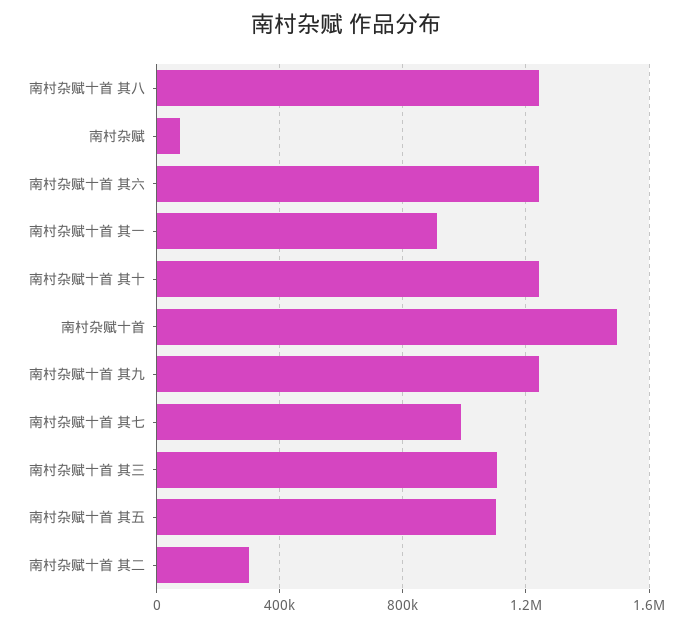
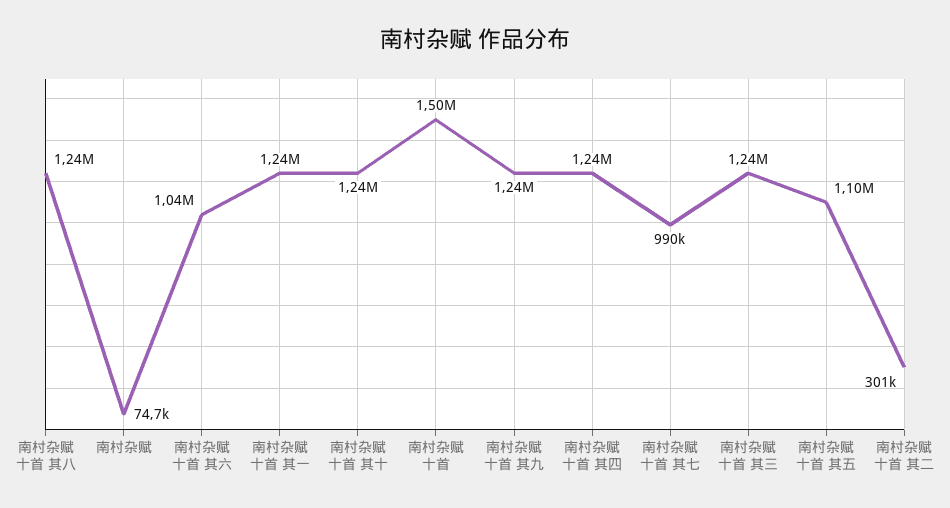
  {
    "南村杂赋十首 其八": 1240000,
    "南村杂赋": 74700,
-   "南村杂赋十首 其六": 1250000,
+   "南村杂赋十首 其六": 1040000,
-   "南村杂赋十首 其一": 900000,
+   "南村杂赋十首 其一": 1240000,
    "南村杂赋十首 其十": 1240000,
    "南村杂赋十首": 1500000,
    "南村杂赋十首 其九": 1240000,
    "南村杂赋十首 其七": 990000,
-   "南村杂赋十首 其三": 1100000,
+   "南村杂赋十首 其三": 1240000,
    "南村杂赋十首 其五": 1100000,
-   "南村杂赋十首 其二": 301000
+   "南村杂赋十首 其二": 301000,
+   "南村杂赋十首 其四": 1240000
  }

